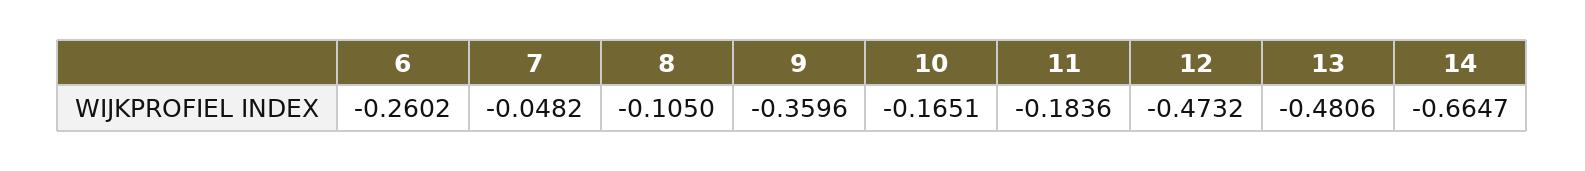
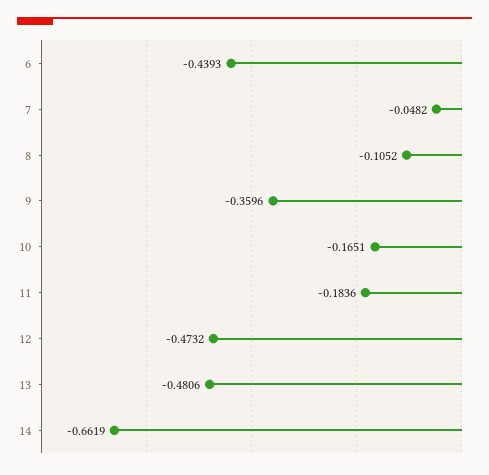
  {
-   "6": -0.2602,
+   "6": -0.4393,
    "7": -0.0482,
-   "8": -0.105,
+   "8": -0.1052,
    "9": -0.3596,
    "10": -0.1651,
    "11": -0.1836,
    "12": -0.4732,
    "13": -0.4806,
-   "14": -0.6647
+   "14": -0.6619
  }

